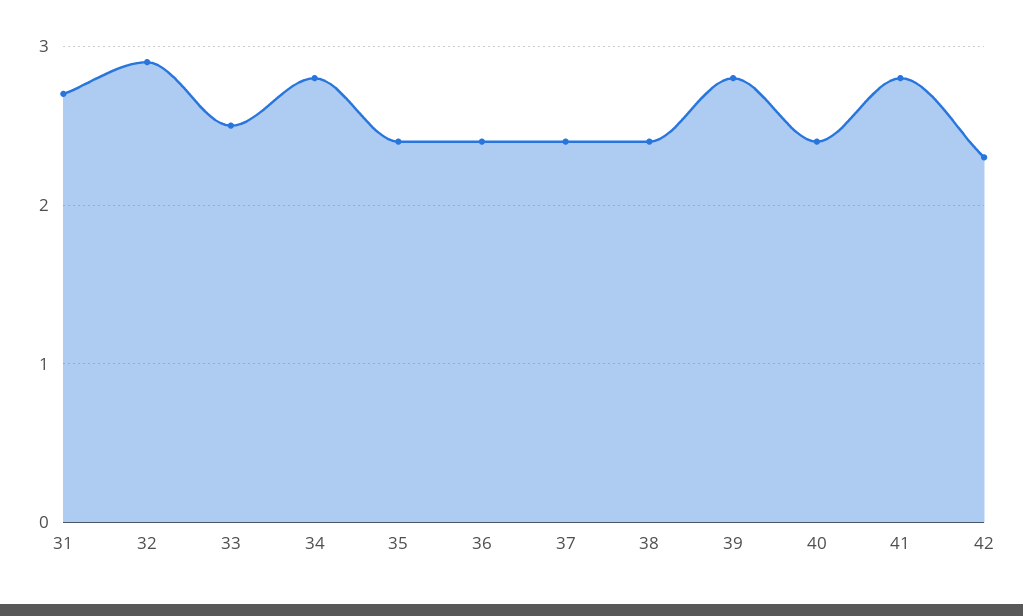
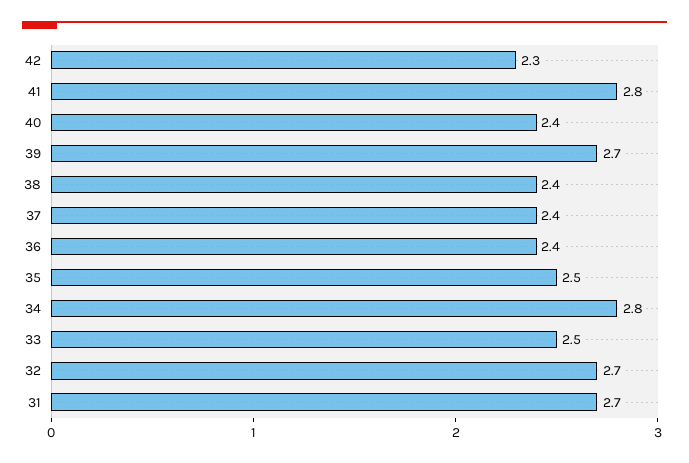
  {
    "31": 2.7,
-   "32": 2.9,
+   "32": 2.7,
    "33": 2.5,
    "34": 2.8,
-   "35": 2.4,
+   "35": 2.5,
    "36": 2.4,
    "37": 2.4,
    "38": 2.4,
-   "39": 2.8,
+   "39": 2.7,
    "40": 2.4,
    "41": 2.8,
    "42": 2.3
  }

